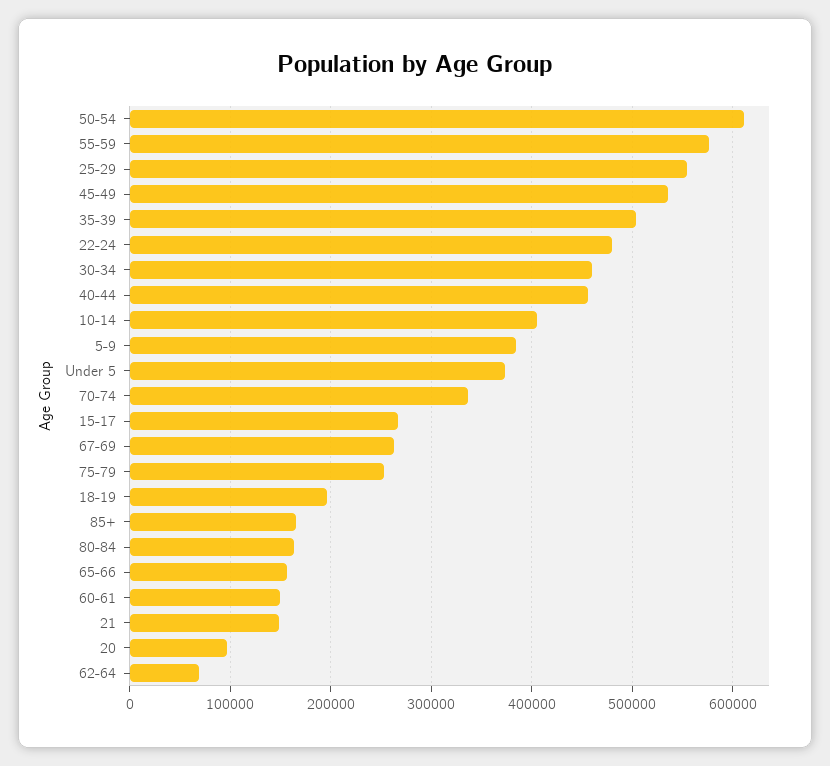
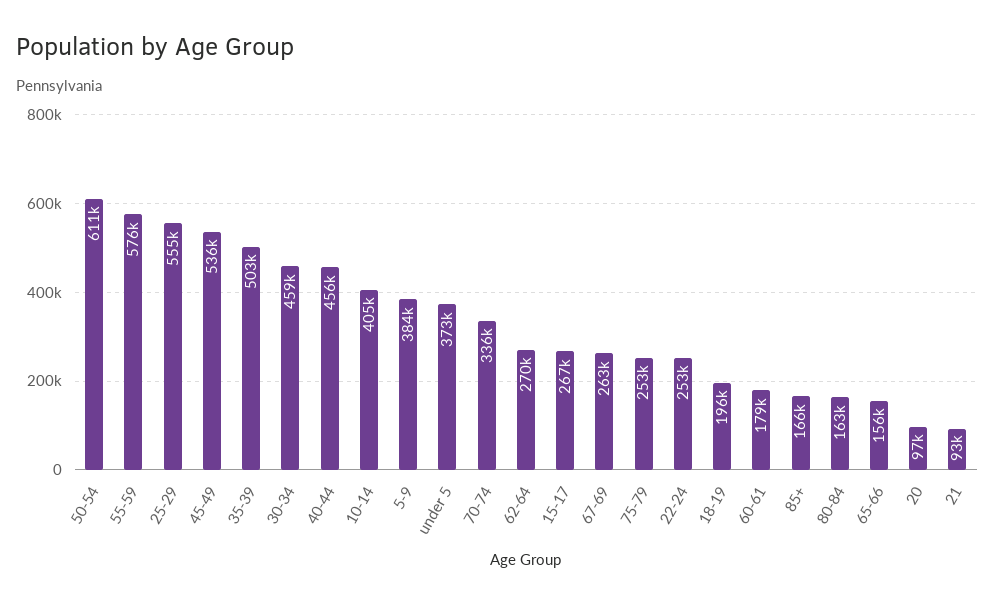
  {
    "50-54": 611000,
    "55-59": 576000,
    "25-29": 555000,
    "45-49": 536000,
    "35-39": 503000,
-   "22-24": 480000,
+   "22-24": 253000,
    "30-34": 459000,
    "40-44": 456000,
    "10-14": 405000,
    "5-9": 384000,
    "Under 5": 373000,
    "70-74": 336000,
    "15-17": 267000,
    "67-69": 263000,
    "75-79": 253000,
    "18-19": 196000,
    "85+": 166000,
    "80-84": 163000,
    "65-66": 156000,
-   "60-61": 150000,
+   "60-61": 179000,
-   "21": 150000,
+   "21": 93000,
    "20": 97000,
-   "62-64": 70000
+   "62-64": 270000
  }

